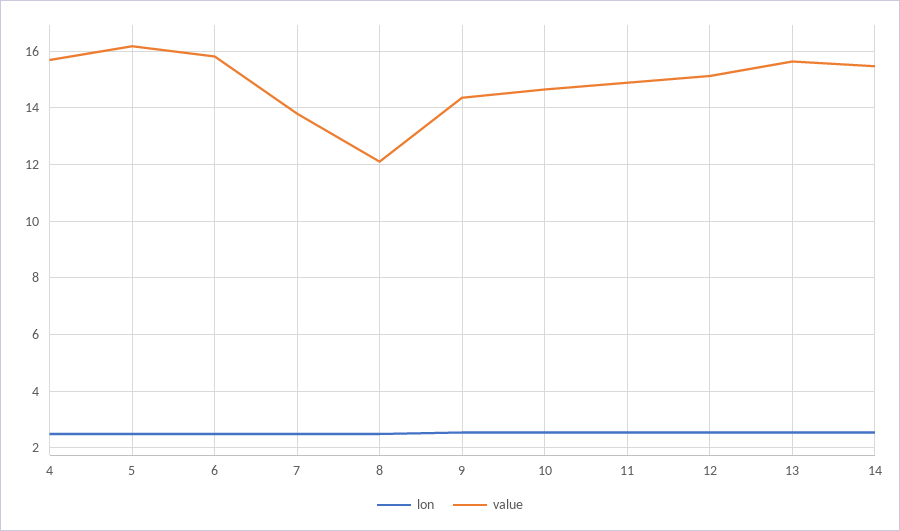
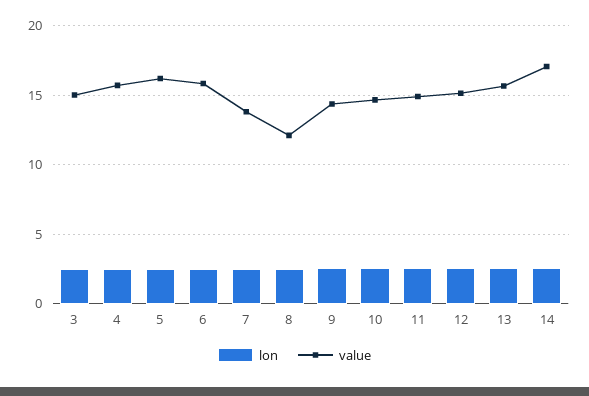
  {
    "lon": {
      "4": 2.5,
      "5": 2.5,
      "6": 2.5,
      "7": 2.5,
      "8": 2.5,
      "9": 2.5,
      "10": 2.5,
      "11": 2.5,
      "12": 2.5,
      "13": 2.5,
-     "14": 2.5
+     "14": 2.5,
+     "3": 2.5
    },
    "value": {
      "4": 15.75,
      "5": 16.25,
      "6": 15.75,
      "7": 13.75,
      "8": 12,
      "9": 14.25,
      "10": 14.75,
      "11": 15,
      "12": 15.25,
      "13": 15.75,
-     "14": 15.5
+     "14": 17,
+     "3": 15
    }
  }

